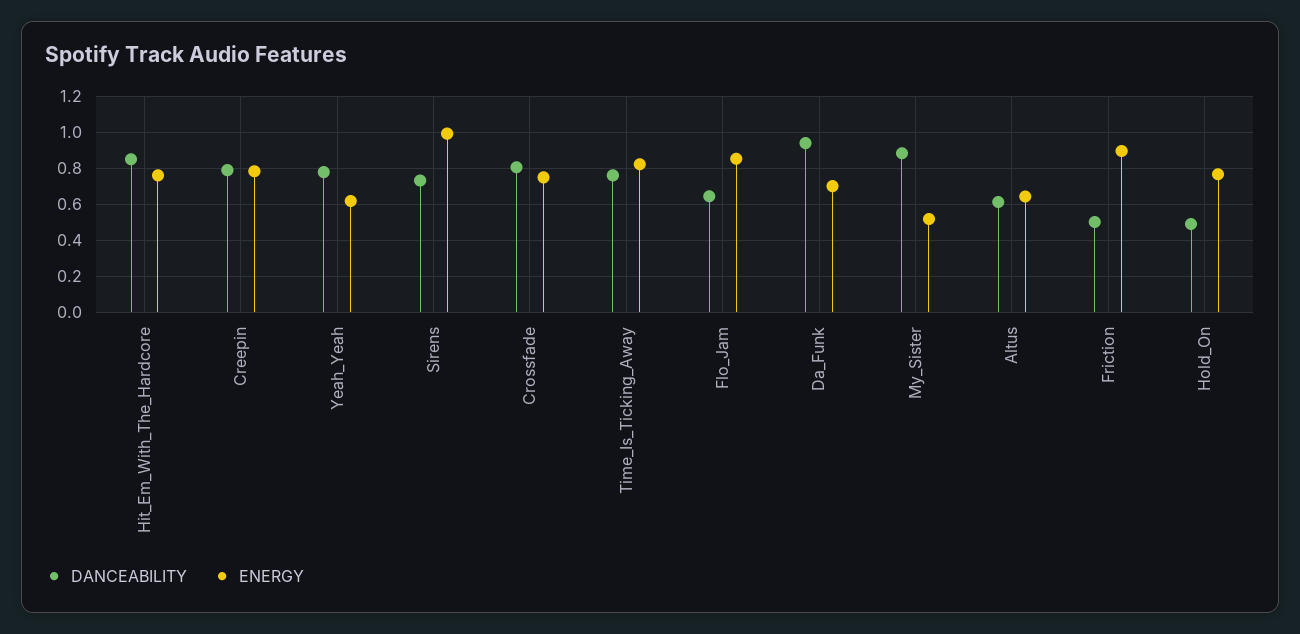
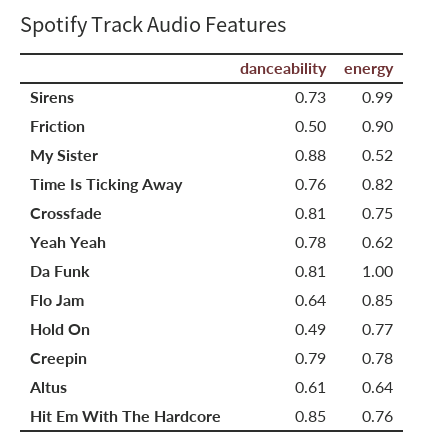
  {
    "DANCEABILITY": {
      "Hit_Em_With_The_Hardcore": 0.85,
      "Creepin": 0.79,
      "Yeah_Yeah": 0.78,
      "Sirens": 0.73,
      "Crossfade": 0.81,
      "Time_Is_Ticking_Away": 0.76,
      "Flo_Jam": 0.64,
-     "Da_Funk": 0.95,
+     "Da_Funk": 0.81,
      "My_Sister": 0.88,
      "Altus": 0.61,
      "Friction": 0.5,
      "Hold_On": 0.49
    },
    "ENERGY": {
      "Hit_Em_With_The_Hardcore": 0.76,
      "Creepin": 0.78,
      "Yeah_Yeah": 0.62,
      "Sirens": 0.99,
      "Crossfade": 0.75,
      "Time_Is_Ticking_Away": 0.82,
      "Flo_Jam": 0.85,
-     "Da_Funk": 0.7,
+     "Da_Funk": 1,
      "My_Sister": 0.52,
      "Altus": 0.64,
      "Friction": 0.9,
      "Hold_On": 0.77
    }
  }

